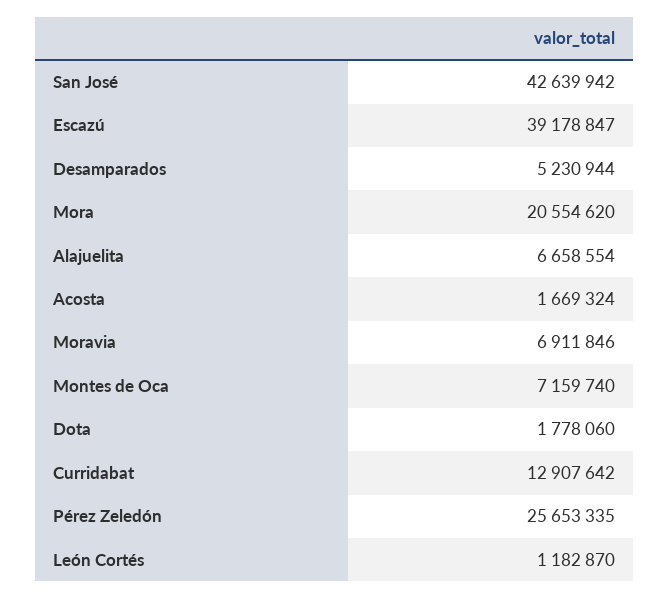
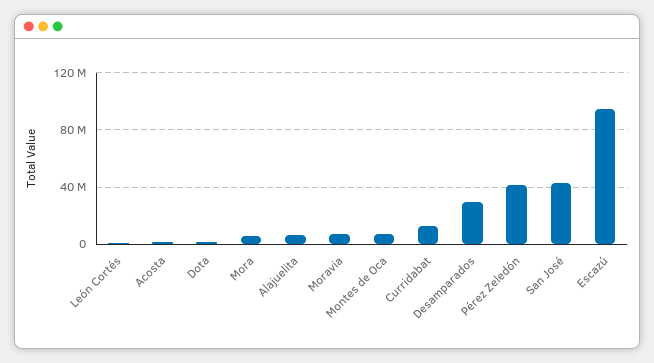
  {
    "San José": 42639942,
-   "Escazú": 39178847,
+   "Escazú": 95000000,
-   "Desamparados": 5230944,
+   "Desamparados": 30000000,
-   "Mora": 20554620,
+   "Mora": 5000000,
    "Alajuelita": 6658554,
    "Acosta": 1669324,
    "Moravia": 6911846,
    "Montes de Oca": 7159740,
    "Dota": 1778060,
    "Curridabat": 12907642,
-   "Pérez Zeledón": 25653335,
+   "Pérez Zeledón": 40000000,
    "León Cortés": 1182870
  }

